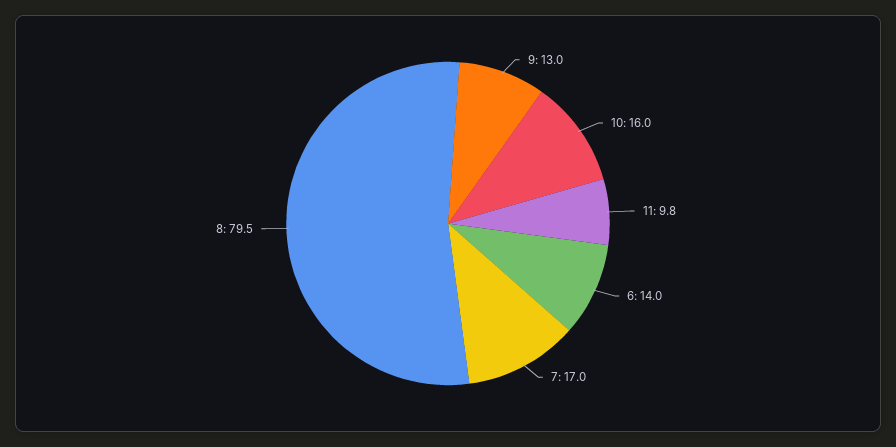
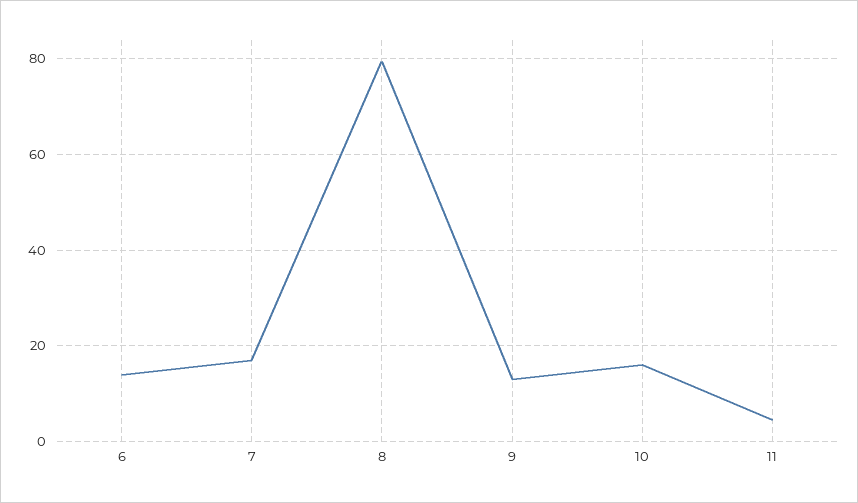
  {
    "9": 13,
    "10": 16,
-   "11": 9.8,
+   "11": 4,
    "6": 14,
    "7": 17,
    "8": 79.5
  }

